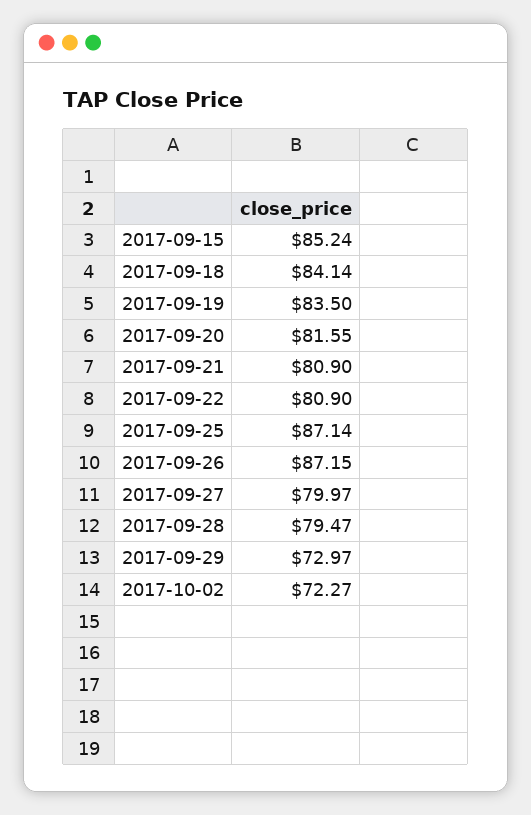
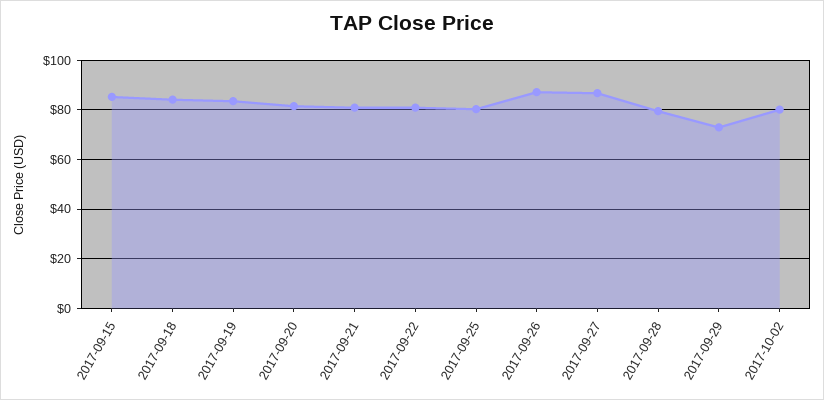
  {
    "2017-09-15": 85.24,
    "2017-09-18": 84.14,
    "2017-09-19": 83.5,
    "2017-09-20": 81.55,
    "2017-09-21": 80.9,
    "2017-09-22": 80.9,
-   "2017-09-25": 87.14,
+   "2017-09-25": 80,
    "2017-09-26": 87.15,
-   "2017-09-27": 79.97,
+   "2017-09-27": 87.5,
    "2017-09-28": 79.47,
    "2017-09-29": 72.97,
-   "2017-10-02": 72.27
+   "2017-10-02": 80
  }

